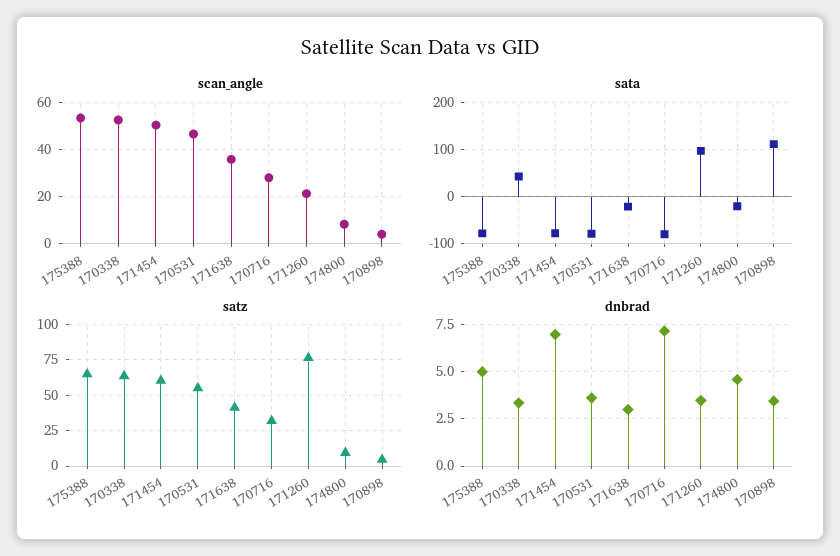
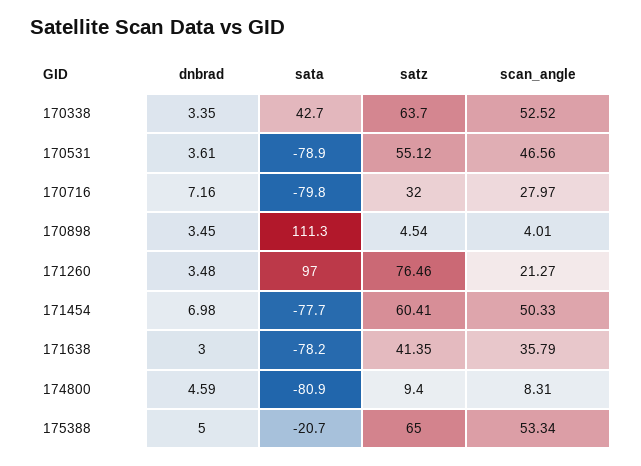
  {
    "scan_angle": {
      "175388": 53.34,
      "170338": 52.52,
      "171454": 50.33,
      "170531": 46.56,
      "171638": 35.79,
      "170716": 27.97,
      "171260": 21.27,
      "174800": 8.31,
      "170898": 4.01
    },
    "sata": {
-     "175388": -80,
+     "175388": -20.7,
      "170338": 42.7,
      "171454": -77.7,
      "170531": -78.9,
-     "171638": -20,
+     "171638": -78.2,
      "170716": -79.8,
      "171260": 97,
-     "174800": -20,
+     "174800": -80.9,
      "170898": 111.3
    },
    "satz": {
      "175388": 65,
      "170338": 63.7,
      "171454": 60.41,
      "170531": 55.12,
      "171638": 41.35,
      "170716": 32,
      "171260": 76.46,
      "174800": 9.4,
      "170898": 4.54
    },
    "dnbrad": {
      "175388": 5,
      "170338": 3.35,
      "171454": 6.98,
      "170531": 3.61,
      "171638": 3,
      "170716": 7.16,
      "171260": 3.48,
      "174800": 4.59,
      "170898": 3.45
    }
  }

